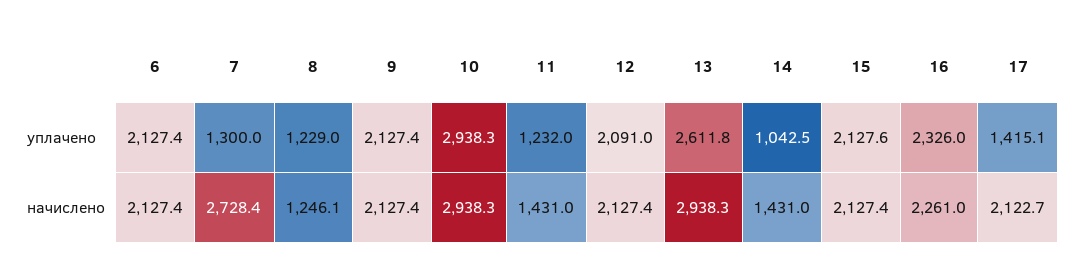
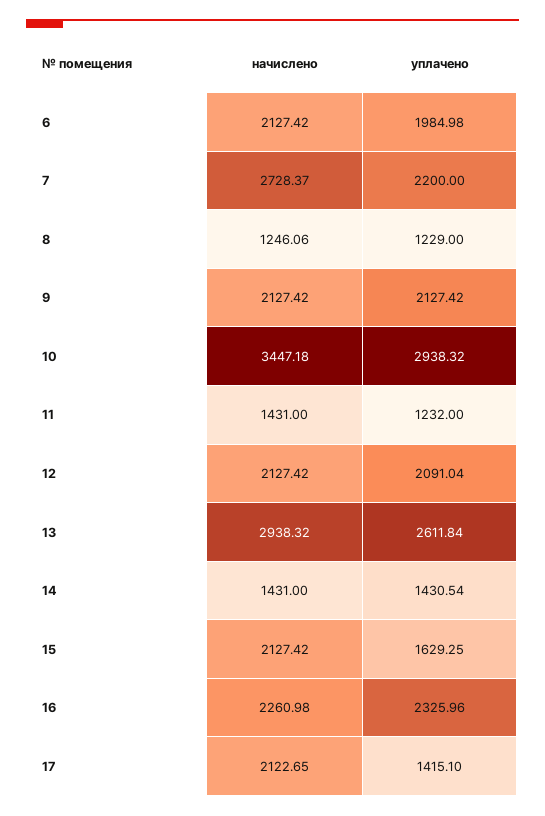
  {
    "6": {
-     "уплачено": 2127.4,
+     "уплачено": 1984.98,
      "начислено": 2127.42
    },
    "7": {
-     "уплачено": 1300,
+     "уплачено": 2200,
      "начислено": 2728.37
    },
    "8": {
      "уплачено": 1229,
      "начислено": 1246.06
    },
    "9": {
      "уплачено": 2127.42,
      "начислено": 2127.42
    },
    "10": {
      "уплачено": 2938.32,
-     "начислено": 2938.3
+     "начислено": 3447.18
    },
    "11": {
      "уплачено": 1232,
      "начислено": 1431
    },
    "12": {
      "уплачено": 2091.04,
      "начислено": 2127.42
    },
    "13": {
      "уплачено": 2611.84,
      "начислено": 2938.32
    },
    "14": {
-     "уплачено": 1042.5,
+     "уплачено": 1430.54,
      "начислено": 1431
    },
    "15": {
-     "уплачено": 2127.6,
+     "уплачено": 1629.25,
      "начислено": 2127.42
    },
    "16": {
      "уплачено": 2325.96,
      "начислено": 2260.98
    },
    "17": {
      "уплачено": 1415.1,
      "начислено": 2122.65
    }
  }

